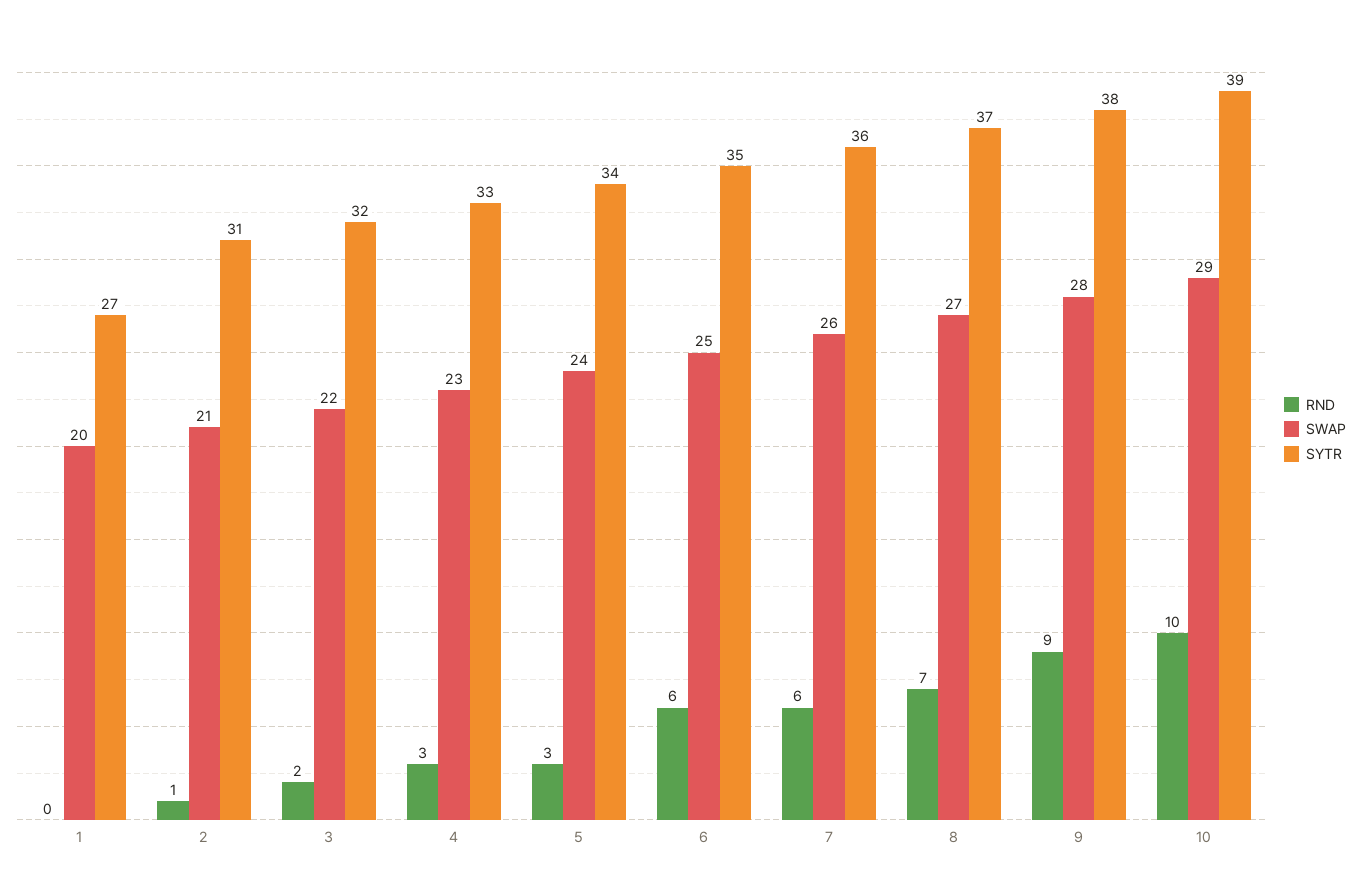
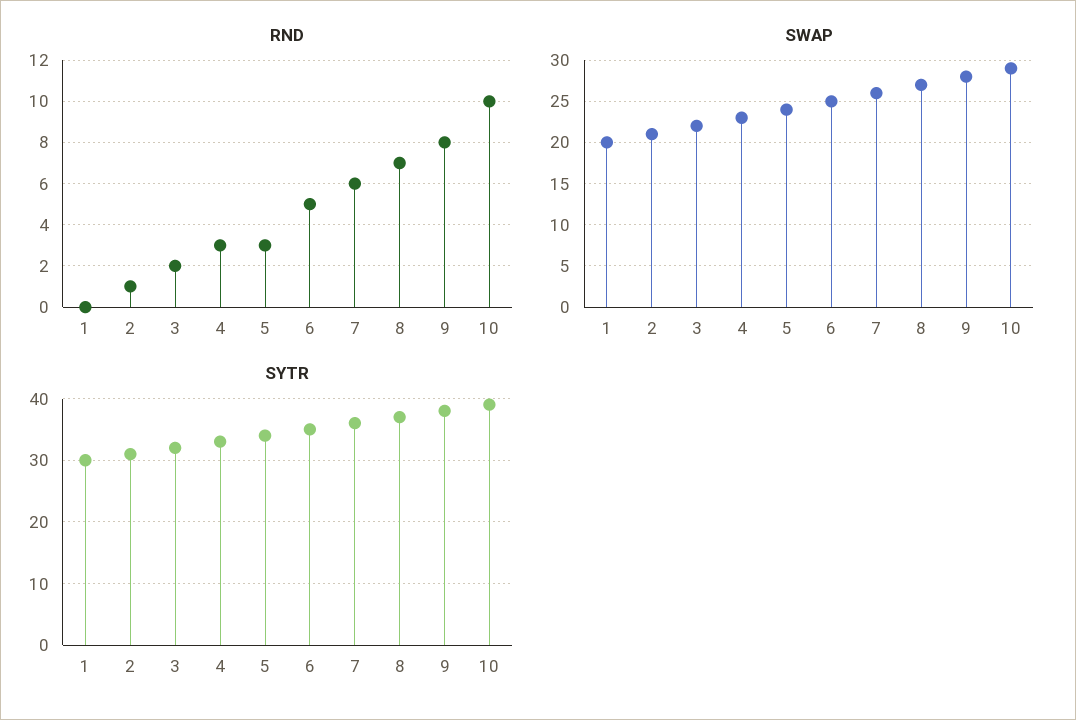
  {
    "RND": {
      "1": 0,
      "2": 1,
      "3": 2,
      "4": 3,
      "5": 3,
-     "6": 6,
+     "6": 5,
      "7": 6,
      "8": 7,
-     "9": 9,
+     "9": 8,
      "10": 10
    },
    "SWAP": {
      "1": 20,
      "2": 21,
      "3": 22,
      "4": 23,
      "5": 24,
      "6": 25,
      "7": 26,
      "8": 27,
      "9": 28,
      "10": 29
    },
    "SYTR": {
-     "1": 27,
+     "1": 30,
      "2": 31,
      "3": 32,
      "4": 33,
      "5": 34,
      "6": 35,
      "7": 36,
      "8": 37,
      "9": 38,
      "10": 39
    }
  }

